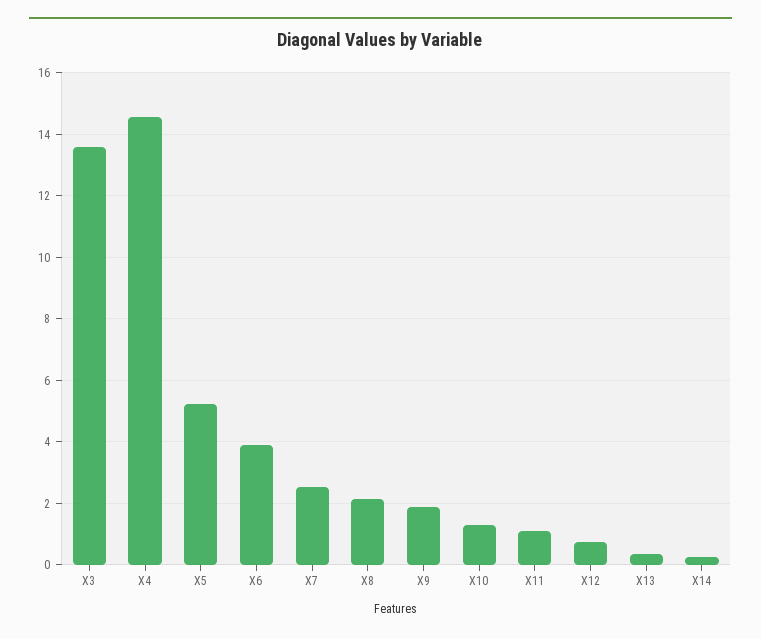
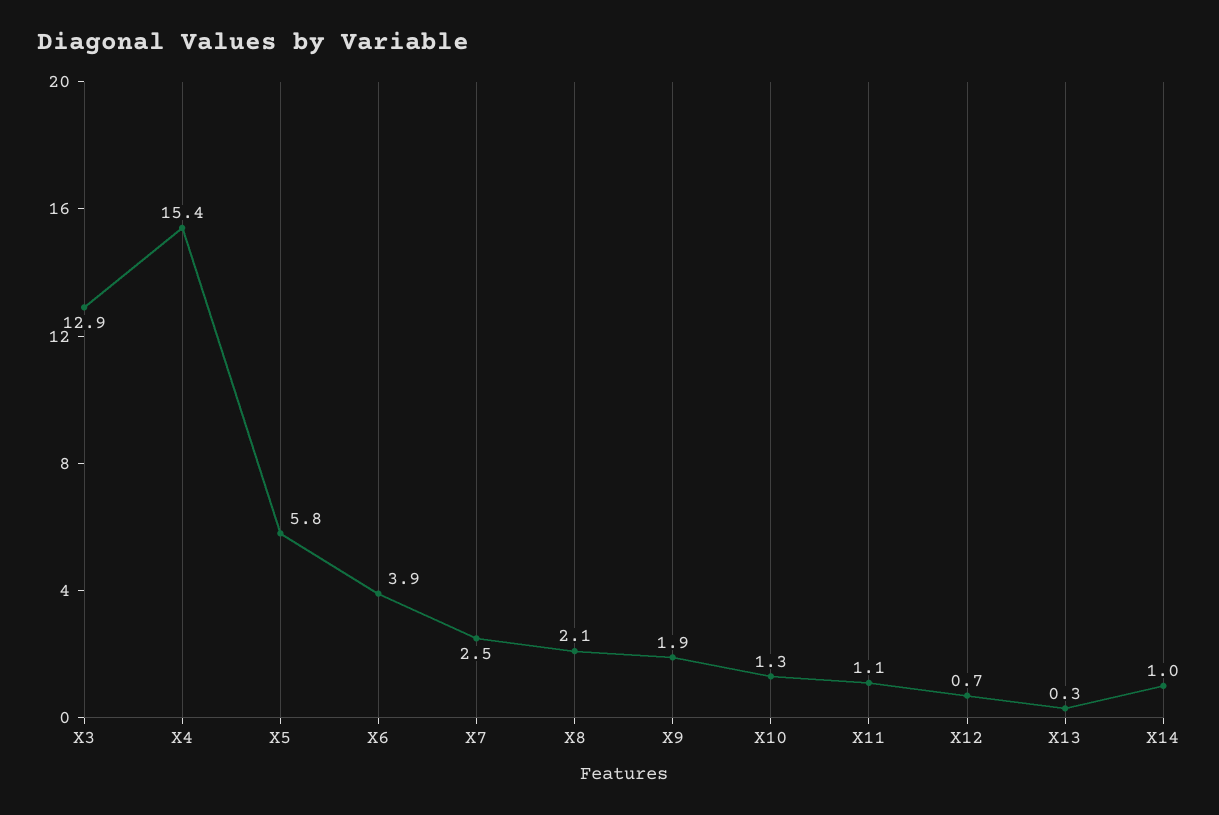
  {
-   "X3": 13.6,
+   "X3": 12.9,
-   "X4": 14.6,
+   "X4": 15.4,
-   "X5": 5.2,
+   "X5": 5.8,
    "X6": 3.9,
    "X7": 2.5,
    "X8": 2.1,
    "X9": 1.9,
    "X10": 1.3,
    "X11": 1.1,
    "X12": 0.7,
    "X13": 0.3,
-   "X14": 0.2
+   "X14": 1
  }

